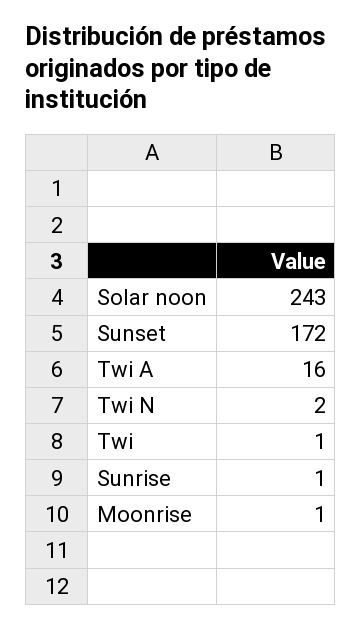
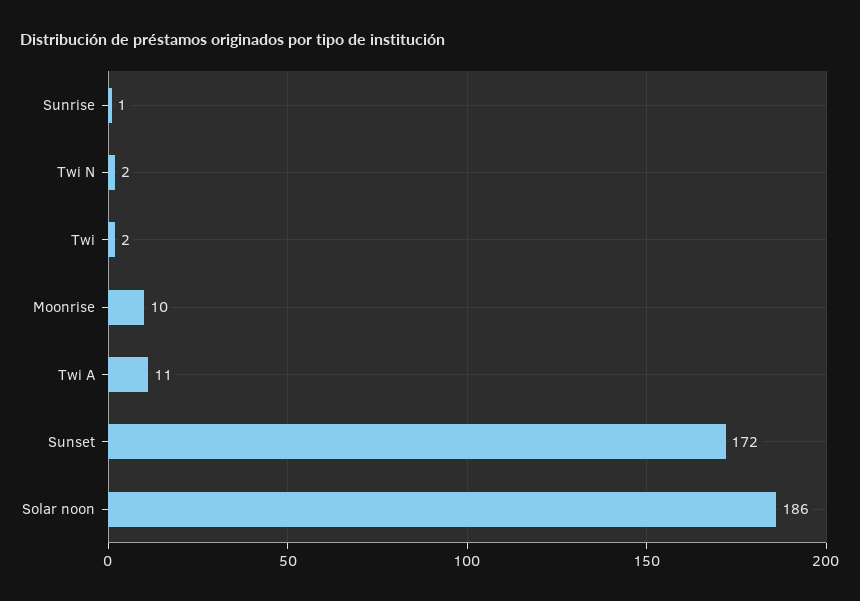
  {
-   "Solar noon": 243,
+   "Solar noon": 186,
    "Sunset": 172,
-   "Twi A": 16,
+   "Twi A": 11,
    "Twi N": 2,
-   "Twi": 1,
+   "Twi": 2,
    "Sunrise": 1,
-   "Moonrise": 1
+   "Moonrise": 10
  }

